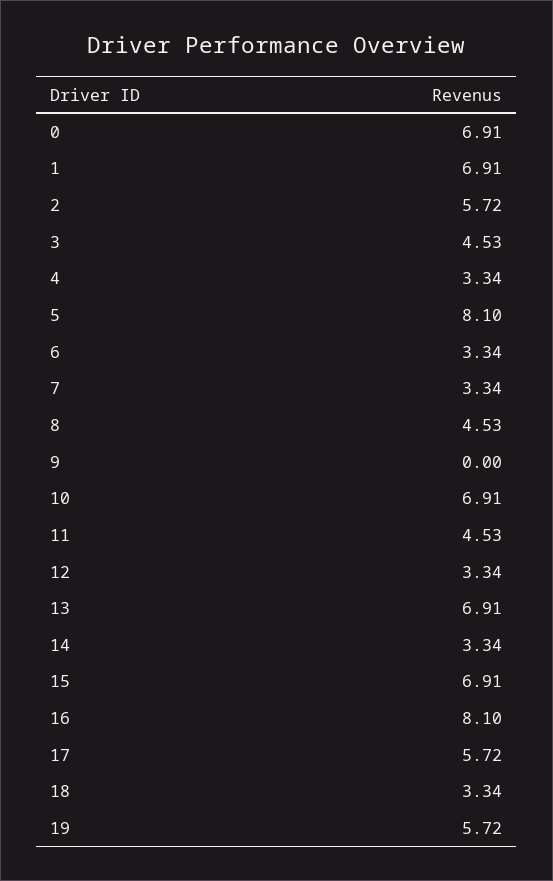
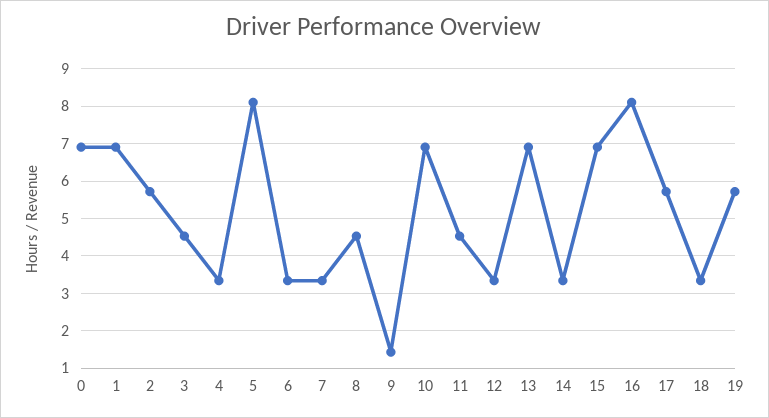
  {
    "0": 6.91,
    "1": 6.91,
    "2": 5.72,
    "3": 4.53,
    "4": 3.34,
    "5": 8.1,
    "6": 3.34,
    "7": 3.34,
    "8": 4.53,
-   "9": 0,
+   "9": 1.4,
    "10": 6.91,
    "11": 4.53,
    "12": 3.34,
    "13": 6.91,
    "14": 3.34,
    "15": 6.91,
    "16": 8.1,
    "17": 5.72,
    "18": 3.34,
    "19": 5.72
  }

